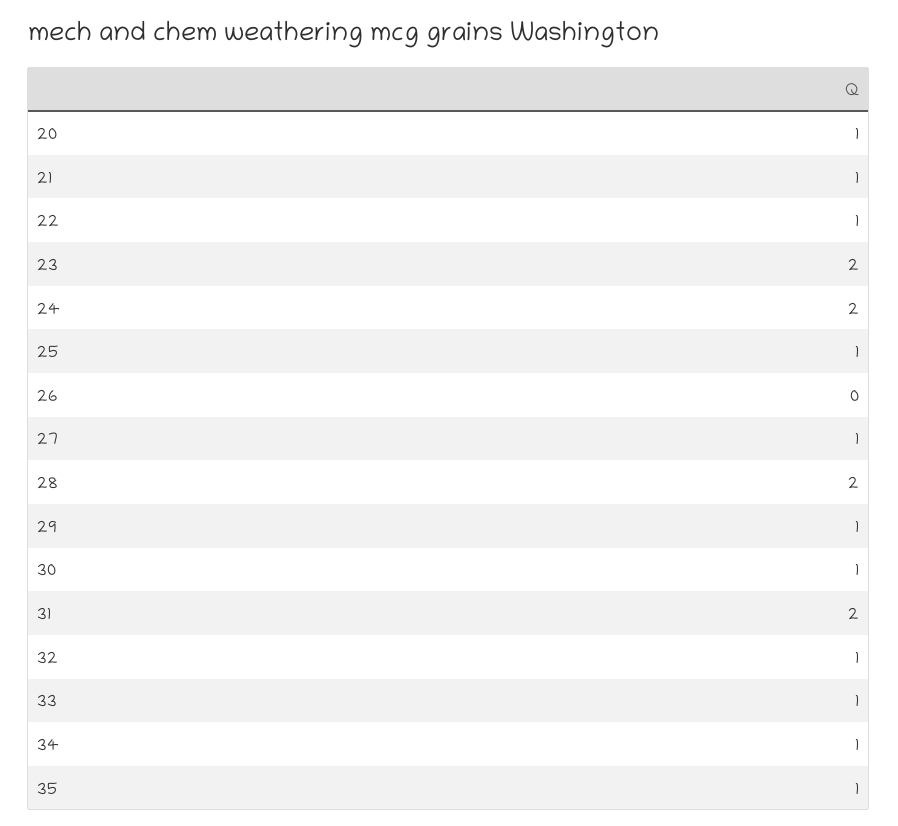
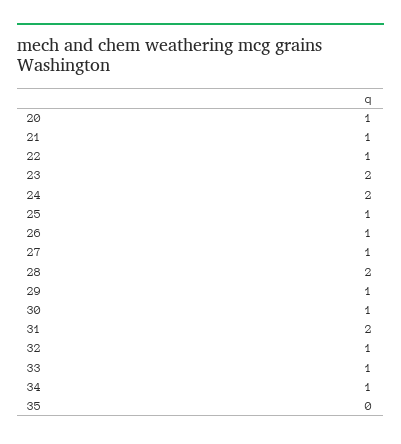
  {
    "20": 1,
    "21": 1,
    "22": 1,
    "23": 2,
    "24": 2,
    "25": 1,
-   "26": 0,
+   "26": 1,
    "27": 1,
    "28": 2,
    "29": 1,
    "30": 1,
    "31": 2,
    "32": 1,
    "33": 1,
    "34": 1,
-   "35": 1
+   "35": 0
  }

